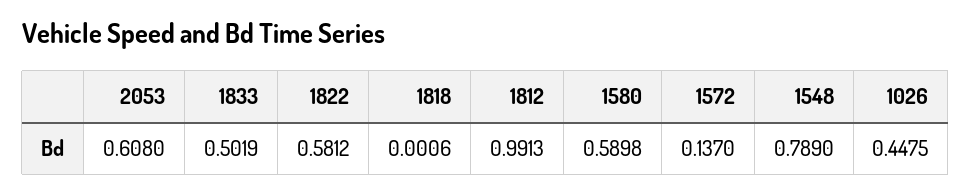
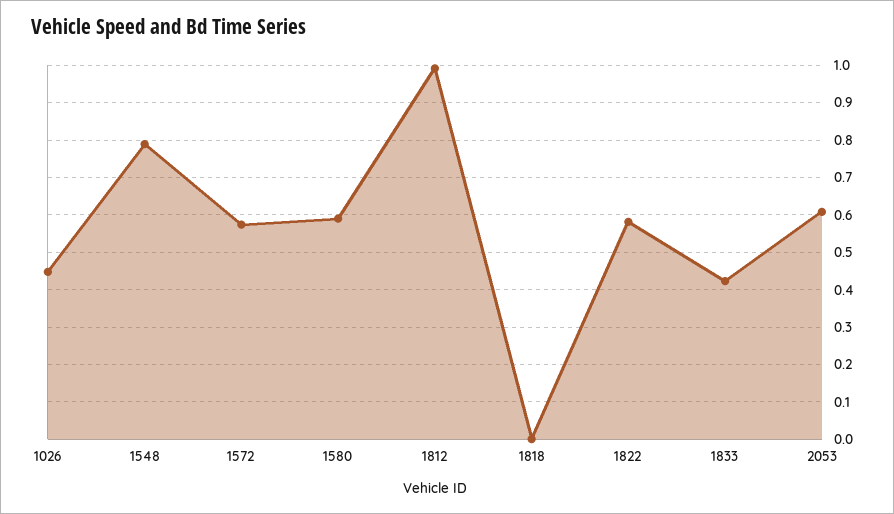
  {
    "2053": 0.608,
-   "1833": 0.5019,
+   "1833": 0.42,
    "1822": 0.5812,
    "1818": 0.0006,
    "1812": 0.9913,
    "1580": 0.5898,
-   "1572": 0.137,
+   "1572": 0.58,
    "1548": 0.789,
    "1026": 0.4475
  }

